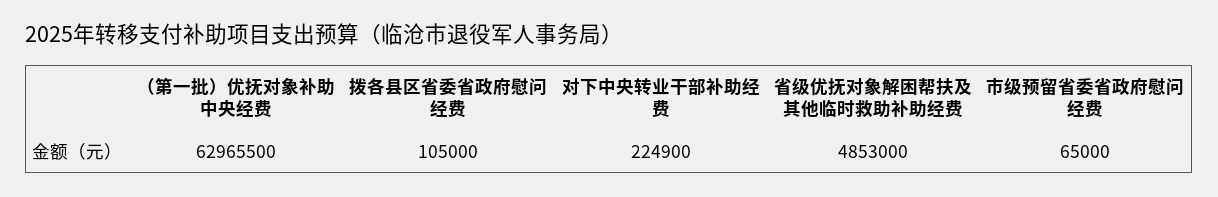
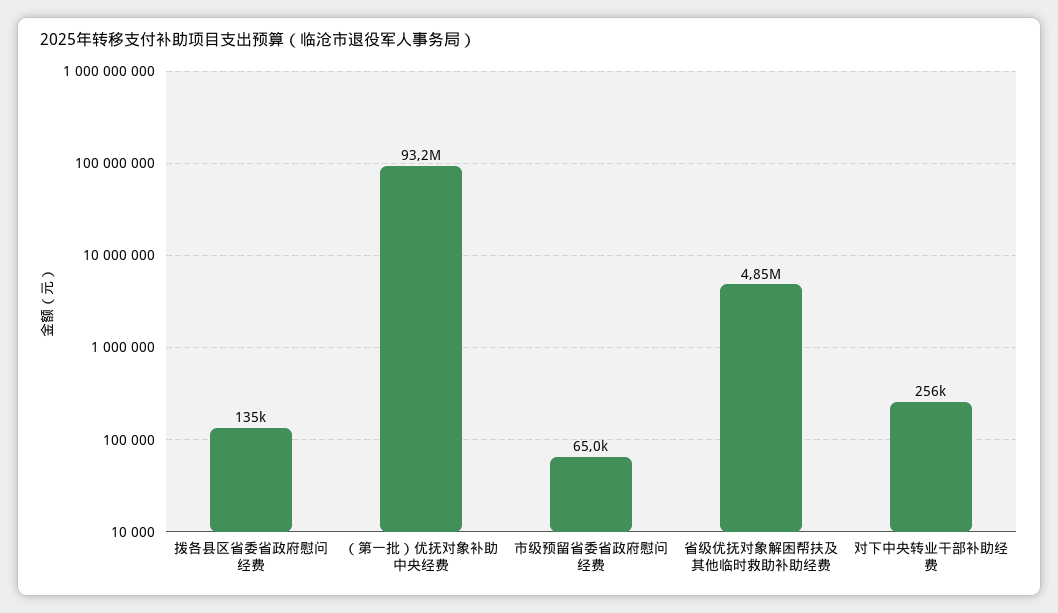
  {
-   "（第一批）优抚对象补助中央经费": 62965500,
+   "（第一批）优抚对象补助中央经费": 93200000,
-   "拨各县区省委省政府慰问经费": 105000,
+   "拨各县区省委省政府慰问经费": 135000,
-   "对下中央转业干部补助经费": 224900,
+   "对下中央转业干部补助经费": 256000,
    "省级优抚对象解困帮扶及其他临时救助补助经费": 4853000,
    "市级预留省委省政府慰问经费": 65000
  }

